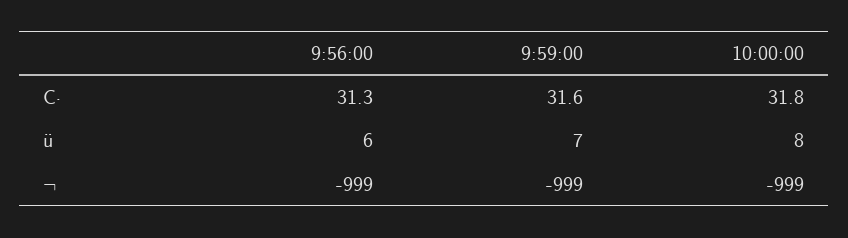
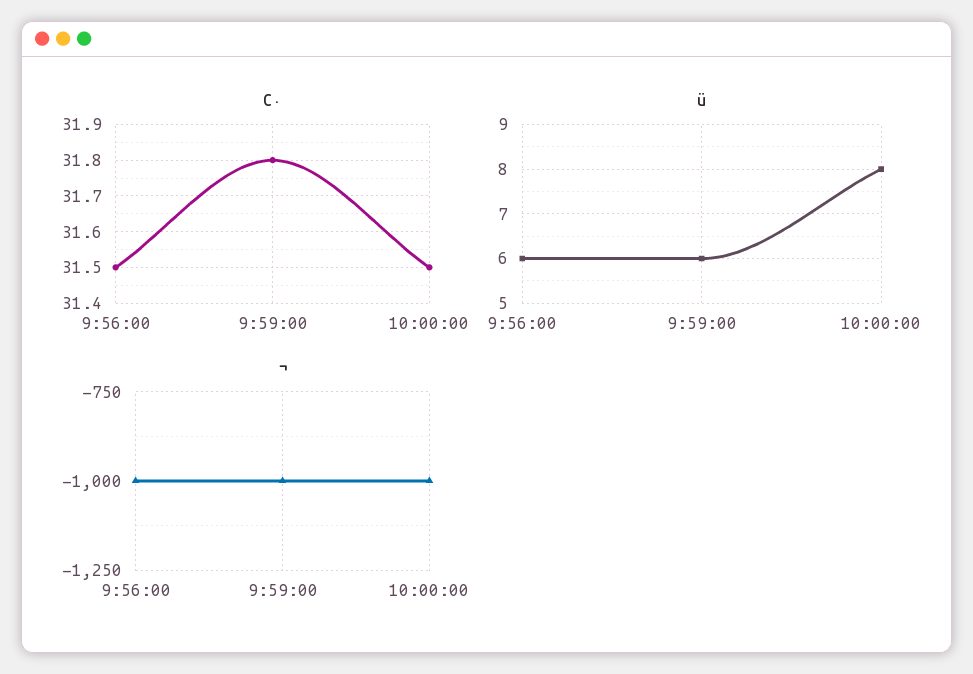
  {
    "C·": {
-     "9:56:00": 31.3,
+     "9:56:00": 31.5,
-     "9:59:00": 31.6,
+     "9:59:00": 31.8,
-     "10:00:00": 31.8
+     "10:00:00": 31.5
    },
    "ü": {
      "9:56:00": 6,
-     "9:59:00": 7,
+     "9:59:00": 6,
      "10:00:00": 8
    },
    "¬": {
      "9:56:00": -999,
      "9:59:00": -999,
      "10:00:00": -999
    }
  }

